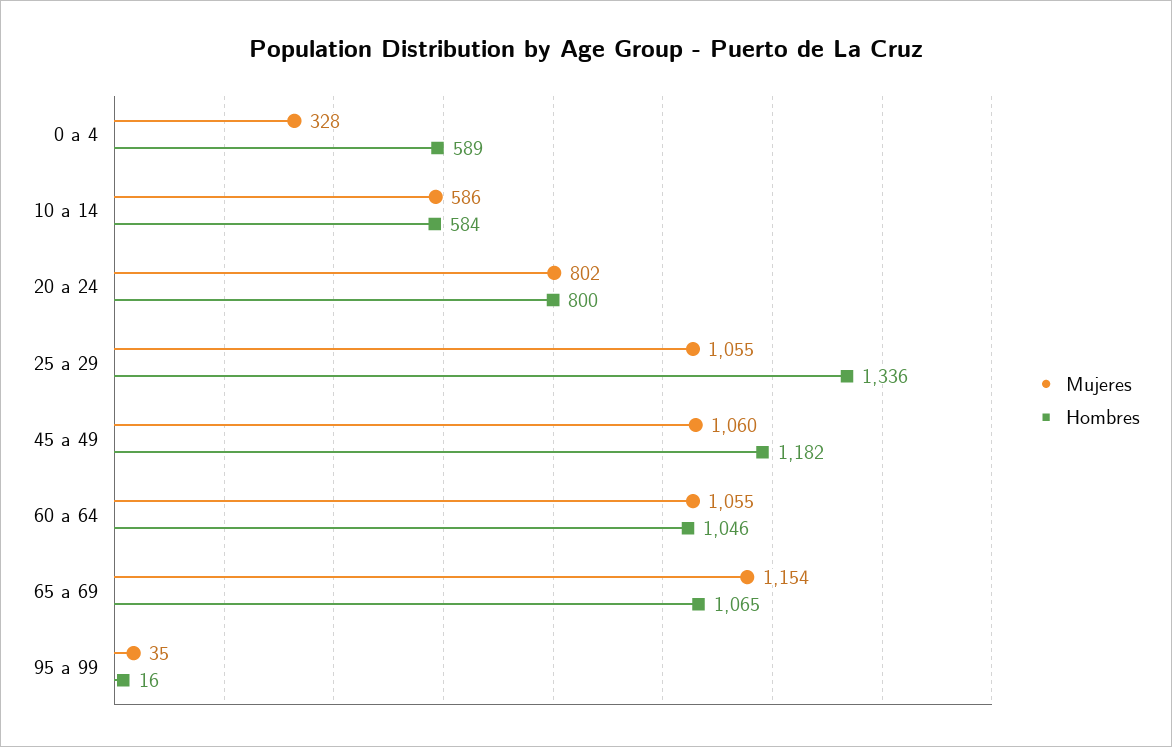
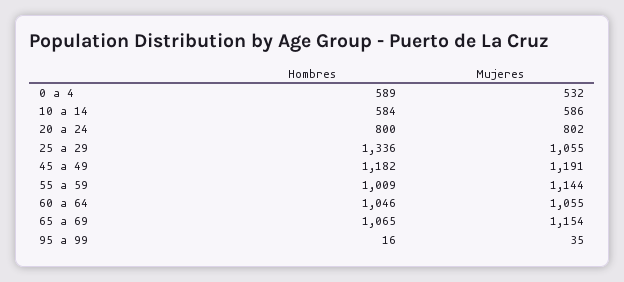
  {
    "Mujeres": {
-     "0 a 4": 328,
+     "0 a 4": 532,
      "10 a 14": 586,
      "20 a 24": 802,
      "25 a 29": 1055,
-     "45 a 49": 1060,
+     "45 a 49": 1191,
      "60 a 64": 1055,
      "65 a 69": 1154,
-     "95 a 99": 35
+     "95 a 99": 35,
+     "55 a 59": 1144
    },
    "Hombres": {
      "0 a 4": 589,
      "10 a 14": 584,
      "20 a 24": 800,
      "25 a 29": 1336,
      "45 a 49": 1182,
      "60 a 64": 1046,
      "65 a 69": 1065,
-     "95 a 99": 16
+     "95 a 99": 16,
+     "55 a 59": 1009
    }
  }

